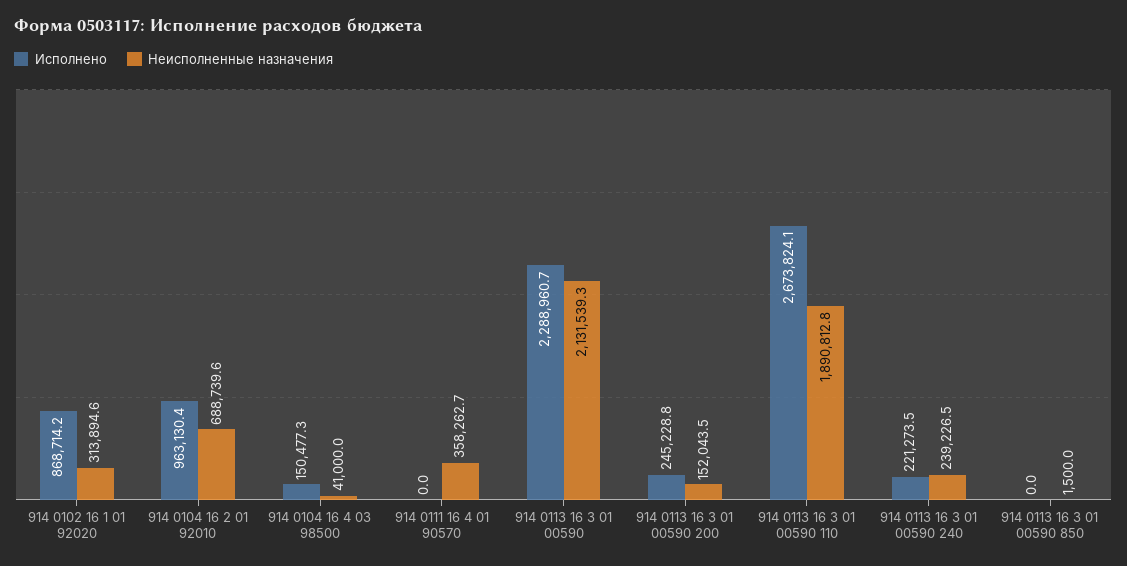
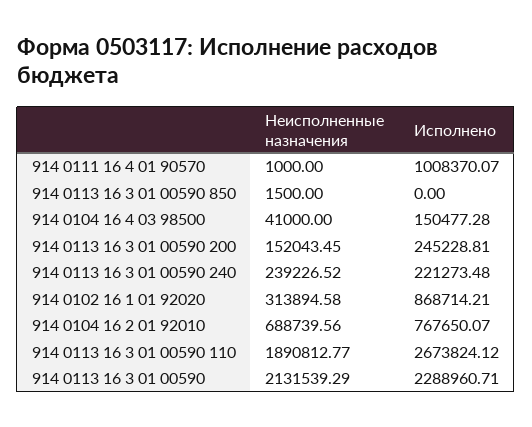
  {
    "Исполнено": {
      "914 0102 16 1 01 92020": 868714.21,
-     "914 0104 16 2 01 92010": 963130.4,
+     "914 0104 16 2 01 92010": 767650.07,
      "914 0104 16 4 03 98500": 150477.28,
-     "914 0111 16 4 01 90570": 0,
+     "914 0111 16 4 01 90570": 1008370.07,
      "914 0113 16 3 01 00590": 2288960.71,
      "914 0113 16 3 01 00590 200": 245228.81,
      "914 0113 16 3 01 00590 110": 2673824.12,
      "914 0113 16 3 01 00590 240": 221273.48,
      "914 0113 16 3 01 00590 850": 0
    },
    "Неисполненные назначения": {
      "914 0102 16 1 01 92020": 313894.58,
      "914 0104 16 2 01 92010": 688739.56,
      "914 0104 16 4 03 98500": 41000,
-     "914 0111 16 4 01 90570": 358262.7,
+     "914 0111 16 4 01 90570": 1000,
      "914 0113 16 3 01 00590": 2131539.29,
      "914 0113 16 3 01 00590 200": 152043.45,
      "914 0113 16 3 01 00590 110": 1890812.77,
      "914 0113 16 3 01 00590 240": 239226.52,
      "914 0113 16 3 01 00590 850": 1500
    }
  }

